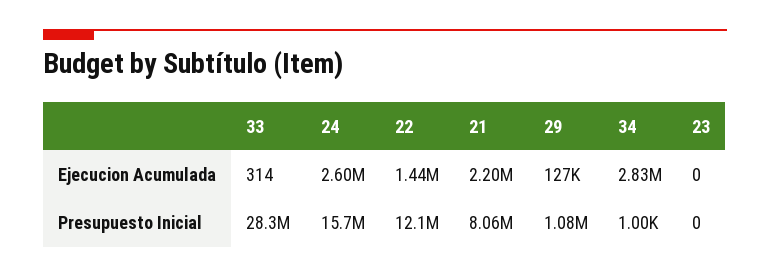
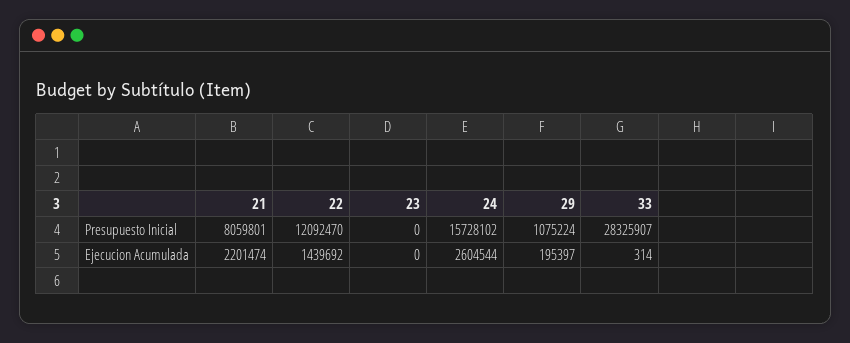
  {
    "33": {
      "Ejecucion Acumulada": 314,
      "Presupuesto Inicial": 28325907
    },
    "24": {
      "Ejecucion Acumulada": 2604544,
      "Presupuesto Inicial": 15728102
    },
    "22": {
      "Ejecucion Acumulada": 1439692,
      "Presupuesto Inicial": 12092470
    },
    "21": {
      "Ejecucion Acumulada": 2201474,
      "Presupuesto Inicial": 8059801
    },
    "29": {
-     "Ejecucion Acumulada": 127000,
+     "Ejecucion Acumulada": 195397,
      "Presupuesto Inicial": 1075224
    },
-   "34": {
-     "Ejecucion Acumulada": 2830000,
-     "Presupuesto Inicial": 1000
-   },
    "23": {
      "Ejecucion Acumulada": 0,
      "Presupuesto Inicial": 0
    }
  }

